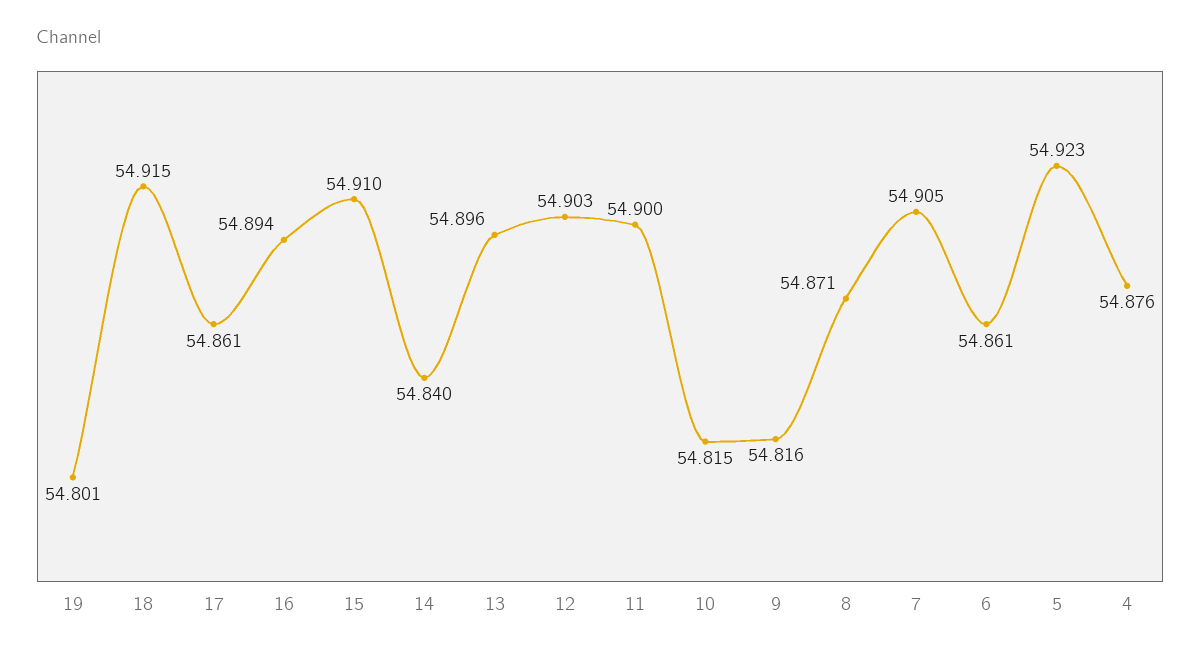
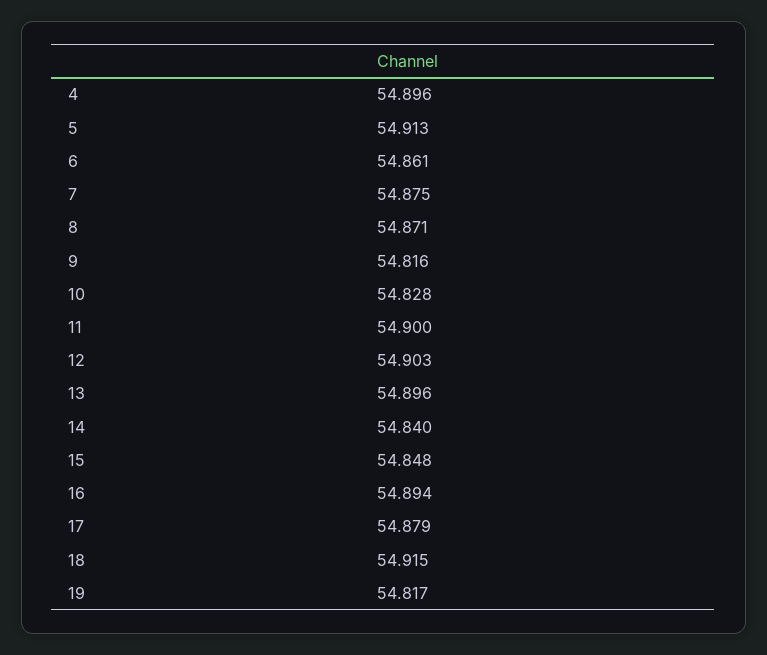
  {
-   "19": 54.801,
+   "19": 54.817,
    "18": 54.915,
-   "17": 54.861,
+   "17": 54.879,
    "16": 54.894,
-   "15": 54.91,
+   "15": 54.848,
    "14": 54.84,
    "13": 54.896,
    "12": 54.903,
    "11": 54.9,
-   "10": 54.815,
+   "10": 54.828,
    "9": 54.816,
    "8": 54.871,
-   "7": 54.905,
+   "7": 54.875,
    "6": 54.861,
-   "5": 54.923,
+   "5": 54.913,
-   "4": 54.876
+   "4": 54.896
  }

